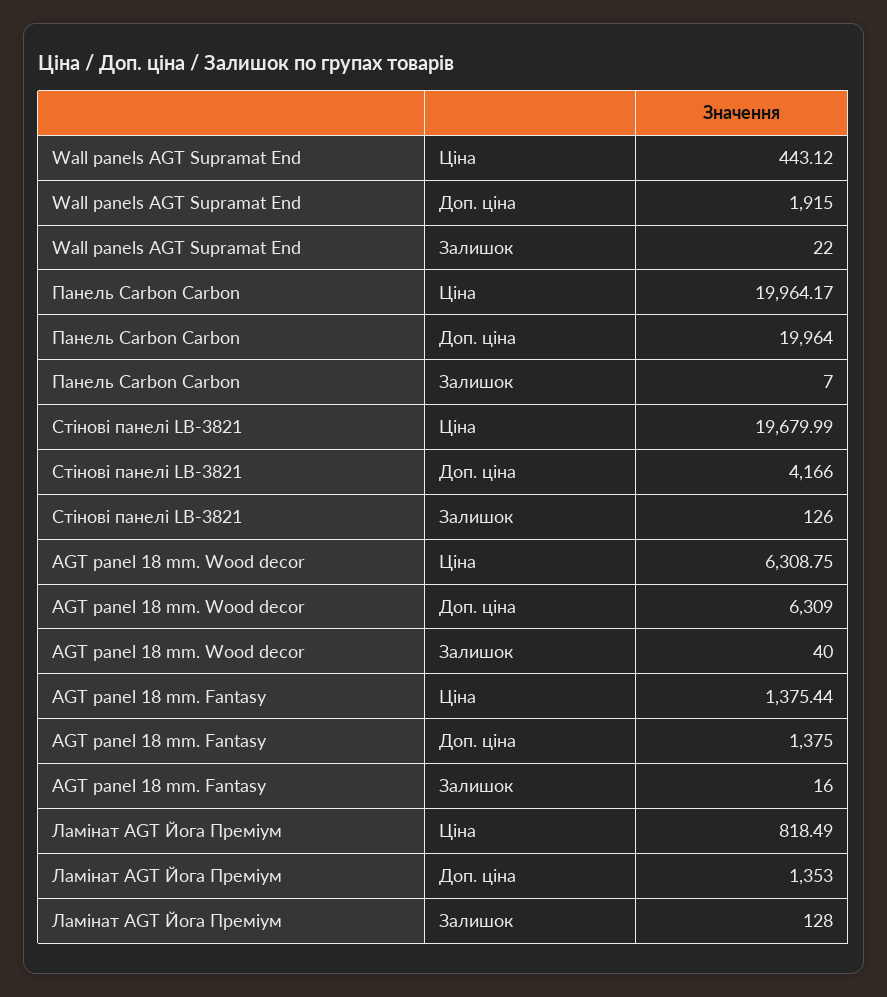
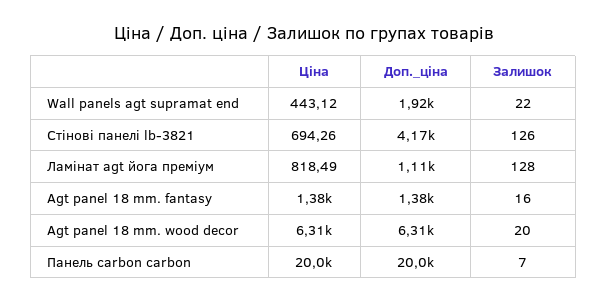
  {
    "Wall panels AGT Supramat End": {
      "Ціна": 443.12,
      "Доп. ціна": 1915,
      "Залишок": 22
    },
    "Панель Carbon Carbon": {
      "Ціна": 19964.17,
      "Доп. ціна": 19964,
      "Залишок": 7
    },
    "Стінові панелі LB-3821": {
-     "Ціна": 19679.99,
+     "Ціна": 694.26,
      "Доп. ціна": 4166,
      "Залишок": 126
    },
    "AGT panel 18 mm. Wood decor": {
      "Ціна": 6308.75,
      "Доп. ціна": 6309,
-     "Залишок": 40
+     "Залишок": 20
    },
    "AGT panel 18 mm. Fantasy": {
      "Ціна": 1375.44,
      "Доп. ціна": 1375,
      "Залишок": 16
    },
    "Ламінат AGT Йога Преміум": {
      "Ціна": 818.49,
-     "Доп. ціна": 1353,
+     "Доп. ціна": 1110,
      "Залишок": 128
    }
  }

